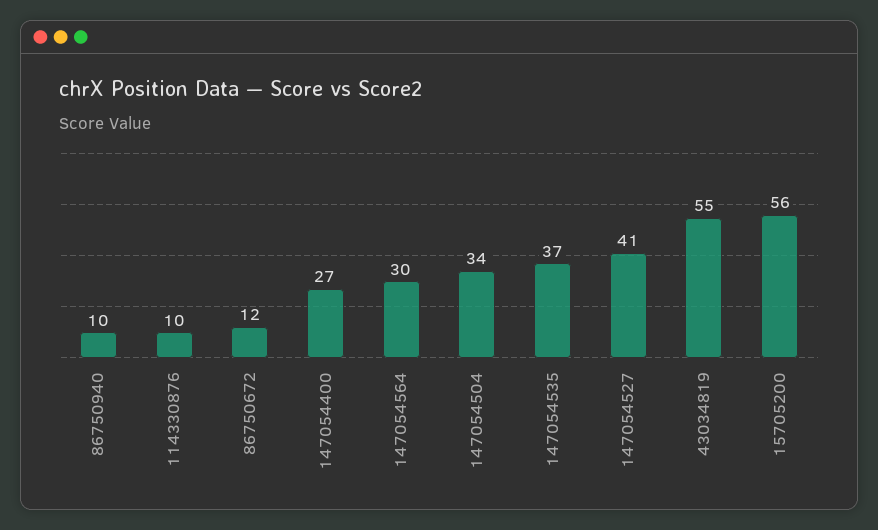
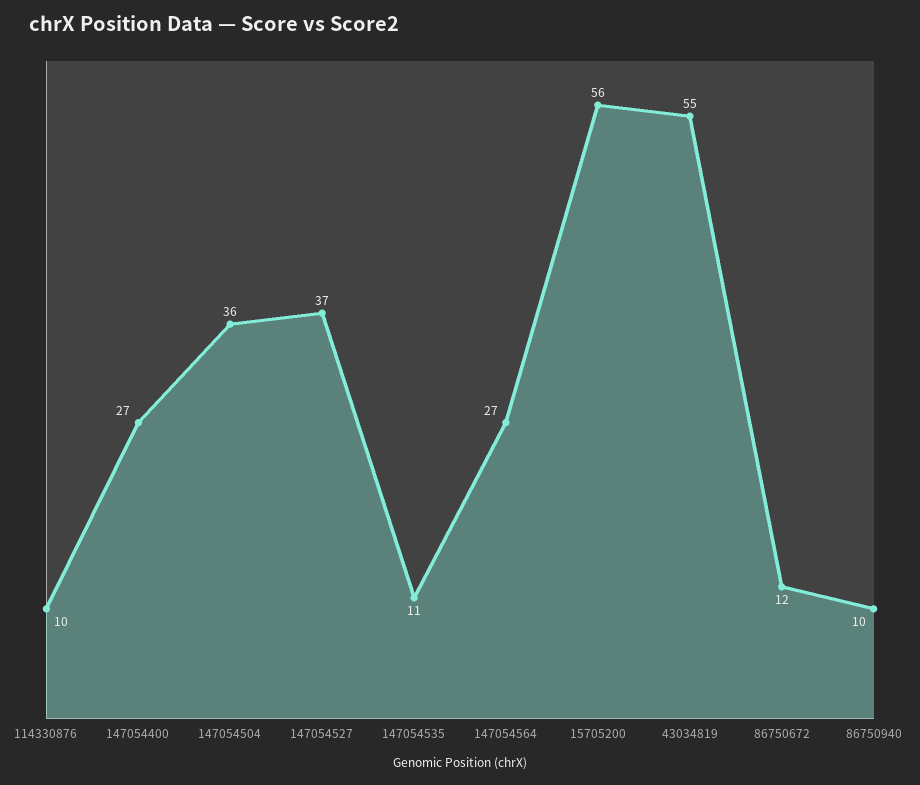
  {
    "86750940": 10,
    "114330876": 10,
    "86750672": 12,
    "147054400": 27,
-   "147054564": 30,
+   "147054564": 27,
-   "147054504": 34,
+   "147054504": 36,
-   "147054535": 37,
+   "147054535": 11,
-   "147054527": 41,
+   "147054527": 37,
    "43034819": 55,
    "15705200": 56
  }

